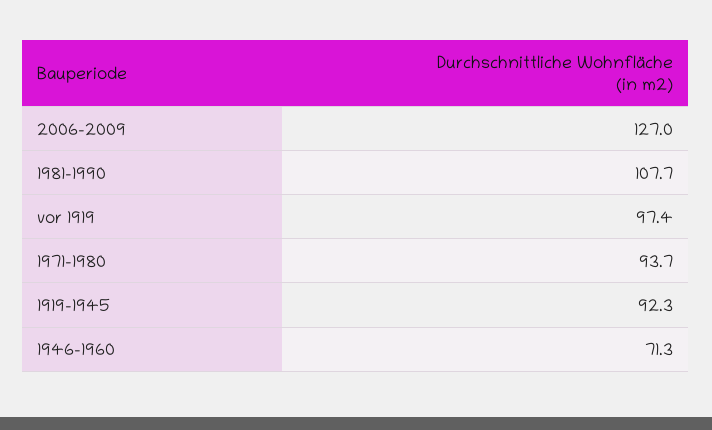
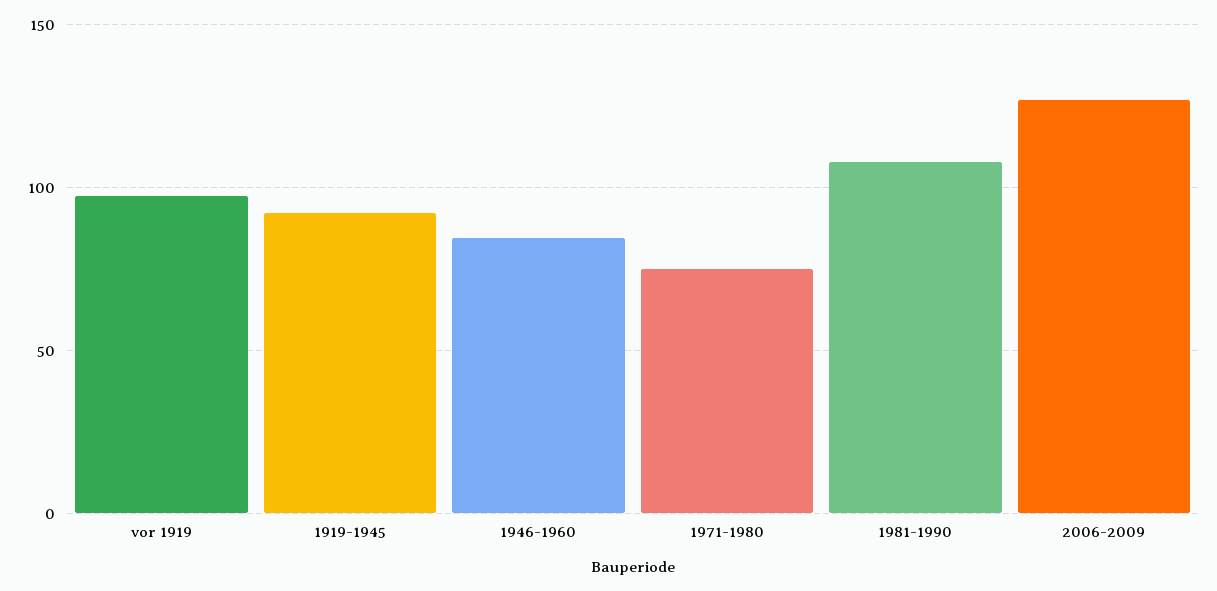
  {
    "2006-2009": 127,
    "1981-1990": 107.7,
    "vor 1919": 97.4,
-   "1971-1980": 93.7,
+   "1971-1980": 75,
    "1919-1945": 92.3,
-   "1946-1960": 71.3
+   "1946-1960": 85
  }

